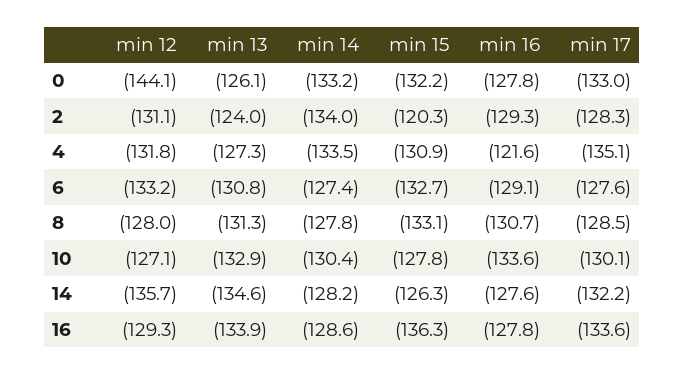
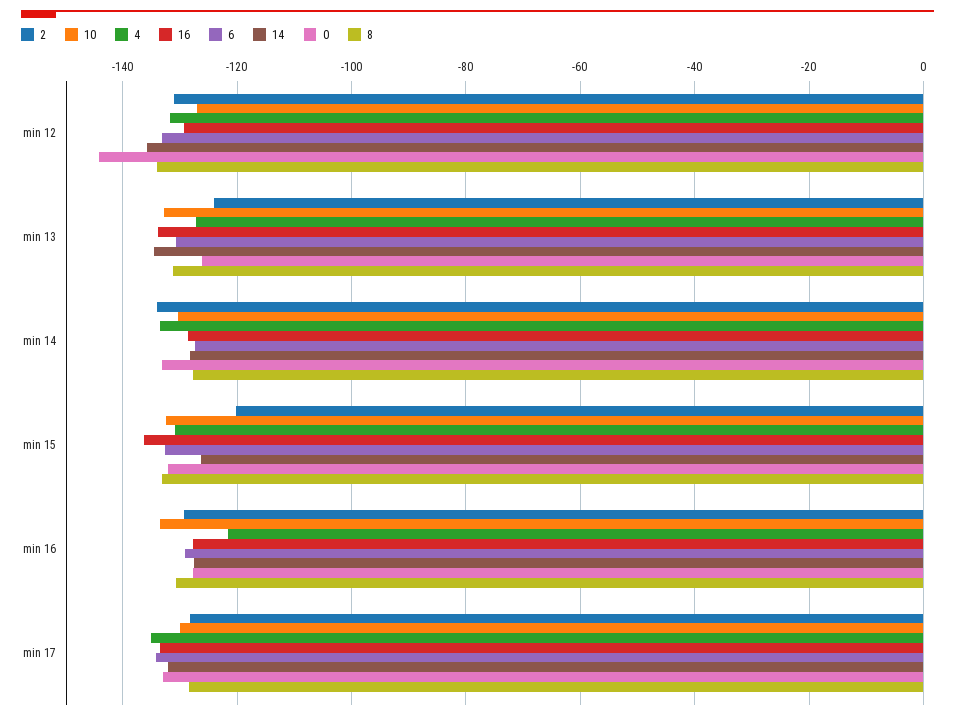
  {
    "0": {
      "min 12": -144.1,
      "min 13": -126.1,
      "min 14": -133.2,
      "min 15": -132.2,
      "min 16": -127.8,
      "min 17": -133
    },
    "2": {
      "min 12": -131.1,
      "min 13": -124,
      "min 14": -134,
      "min 15": -120.3,
      "min 16": -129.3,
      "min 17": -128.3
    },
    "4": {
      "min 12": -131.8,
      "min 13": -127.3,
      "min 14": -133.5,
      "min 15": -130.9,
      "min 16": -121.6,
      "min 17": -135.1
    },
    "6": {
      "min 12": -133.2,
      "min 13": -130.8,
      "min 14": -127.4,
      "min 15": -132.7,
      "min 16": -129.1,
-     "min 17": -127.6
+     "min 17": -134
    },
    "8": {
-     "min 12": -128,
+     "min 12": -134,
      "min 13": -131.3,
      "min 14": -127.8,
      "min 15": -133.1,
      "min 16": -130.7,
      "min 17": -128.5
    },
    "10": {
      "min 12": -127.1,
      "min 13": -132.9,
      "min 14": -130.4,
-     "min 15": -127.8,
+     "min 15": -132,
      "min 16": -133.6,
      "min 17": -130.1
    },
    "14": {
      "min 12": -135.7,
      "min 13": -134.6,
      "min 14": -128.2,
      "min 15": -126.3,
      "min 16": -127.6,
      "min 17": -132.2
    },
    "16": {
      "min 12": -129.3,
      "min 13": -133.9,
      "min 14": -128.6,
      "min 15": -136.3,
      "min 16": -127.8,
      "min 17": -133.6
    }
  }

